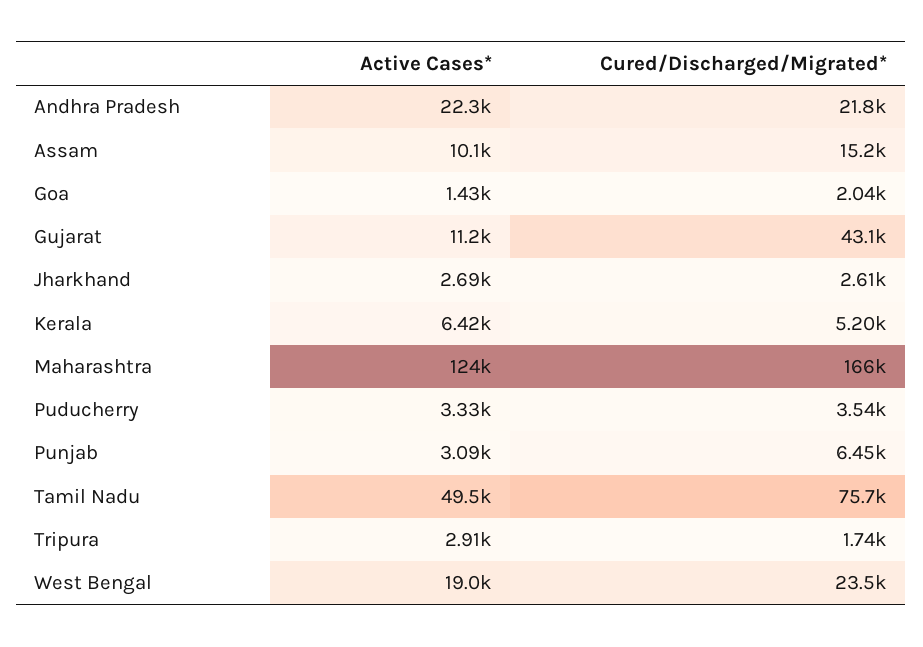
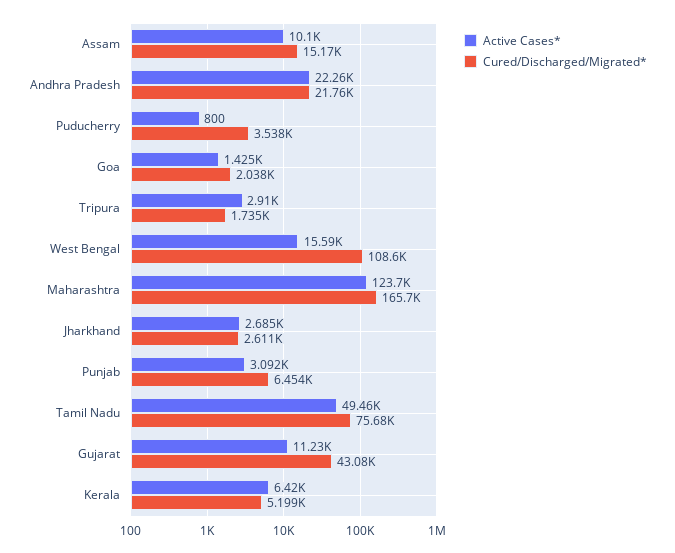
  {
    "Active Cases*": {
      "Andhra Pradesh": 22260,
      "Assam": 10100,
      "Goa": 1425,
      "Gujarat": 11230,
      "Jharkhand": 2685,
      "Kerala": 6420,
      "Maharashtra": 123700,
-     "Puducherry": 3330,
+     "Puducherry": 800,
      "Punjab": 3092,
      "Tamil Nadu": 49460,
      "Tripura": 2910,
-     "West Bengal": 19000
+     "West Bengal": 15590
    },
    "Cured/Discharged/Migrated*": {
      "Andhra Pradesh": 21760,
      "Assam": 15170,
      "Goa": 2038,
      "Gujarat": 43080,
      "Jharkhand": 2611,
      "Kerala": 5199,
      "Maharashtra": 165700,
      "Puducherry": 3538,
      "Punjab": 6454,
      "Tamil Nadu": 75680,
      "Tripura": 1735,
-     "West Bengal": 23500
+     "West Bengal": 108600
    }
  }

